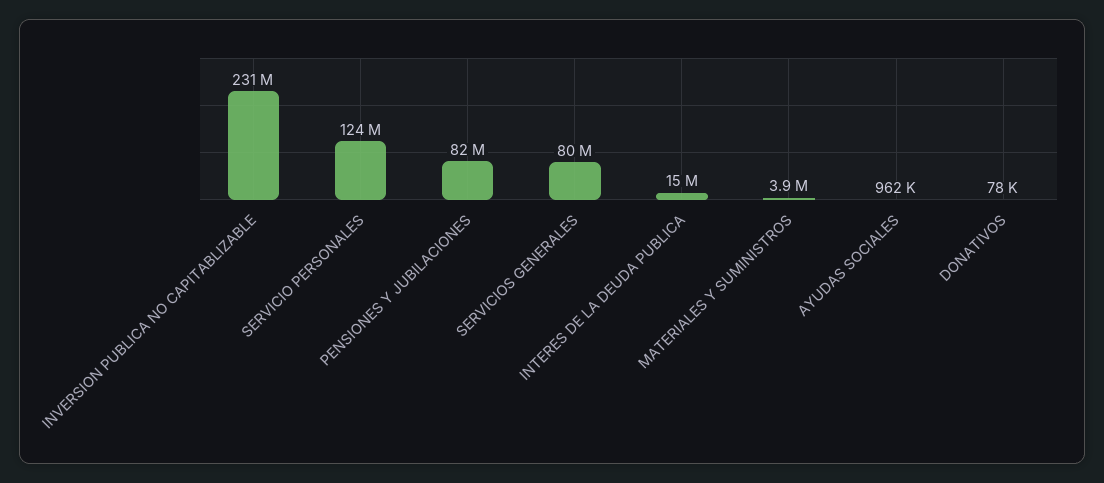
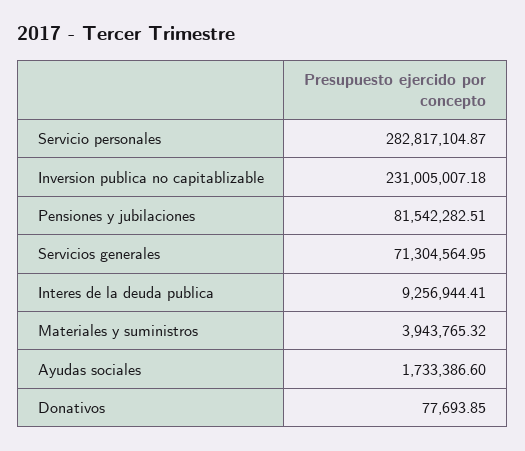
  {
    "INVERSION PUBLICA NO CAPITABLIZABLE": 231005007.18,
-   "SERVICIO PERSONALES": 124000000,
+   "SERVICIO PERSONALES": 282817104.87,
    "PENSIONES Y JUBILACIONES": 81542282.51,
-   "SERVICIOS GENERALES": 80000000,
+   "SERVICIOS GENERALES": 71304564.95,
-   "INTERES DE LA DEUDA PUBLICA": 15000000,
+   "INTERES DE LA DEUDA PUBLICA": 9256944.41,
    "MATERIALES Y SUMINISTROS": 3943765.32,
-   "AYUDAS SOCIALES": 962000,
+   "AYUDAS SOCIALES": 1733386.6,
    "DONATIVOS": 77693.85
  }

